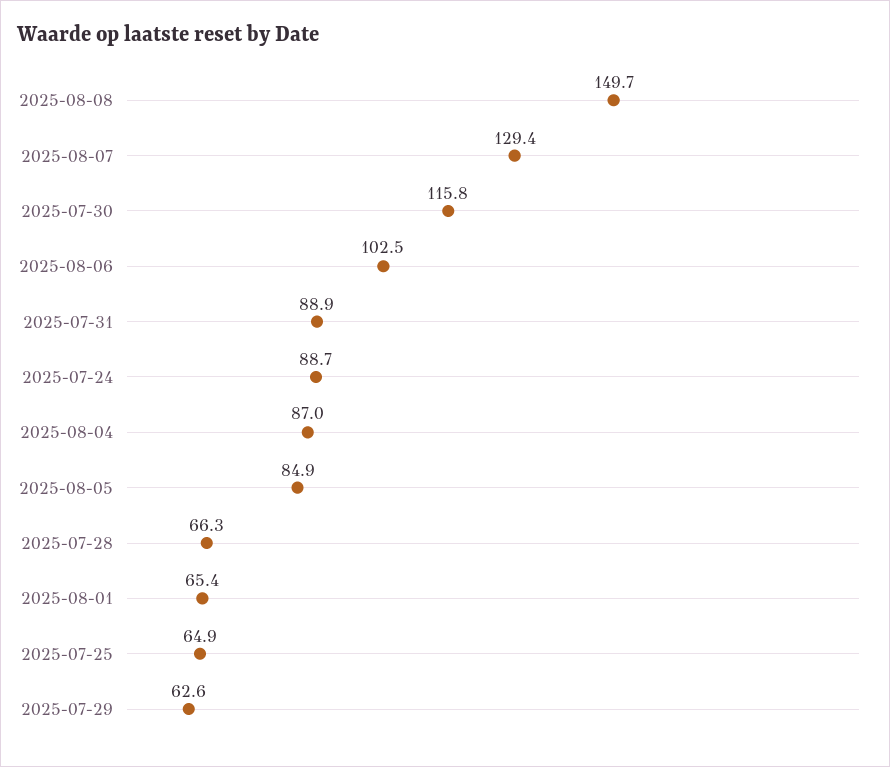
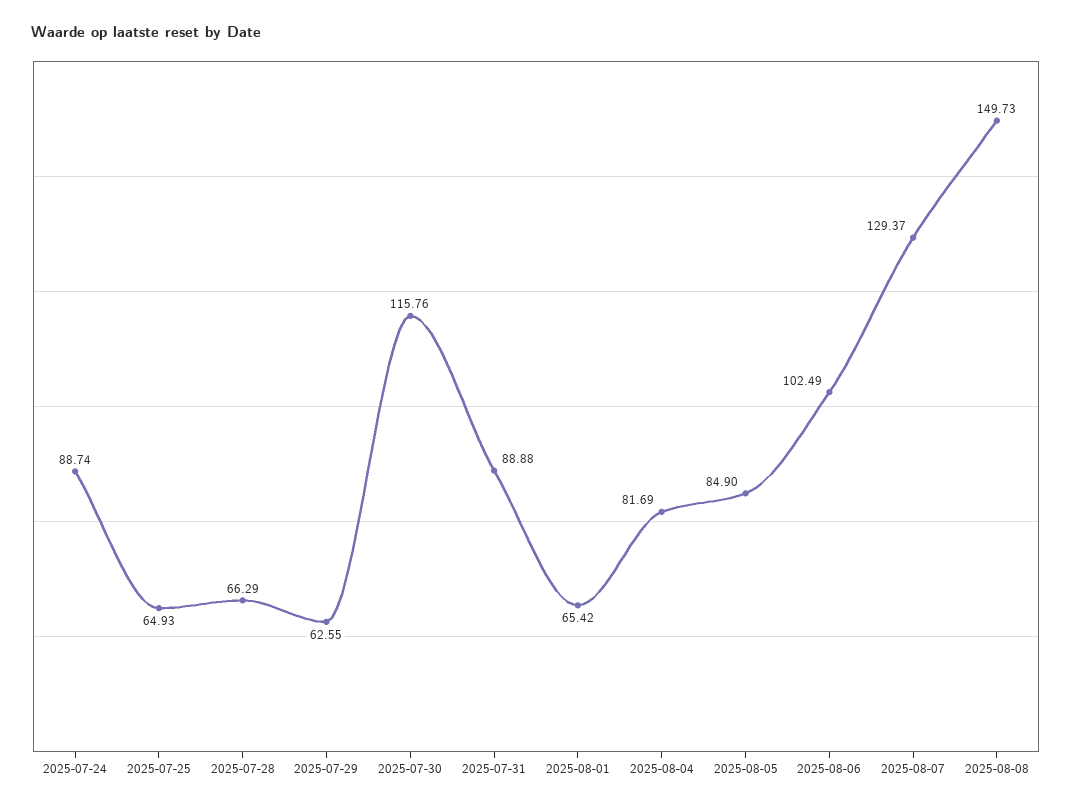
  {
    "2025-08-08": 149.73,
    "2025-08-07": 129.37,
    "2025-07-30": 115.76,
    "2025-08-06": 102.49,
    "2025-07-31": 88.88,
    "2025-07-24": 88.74,
-   "2025-08-04": 87,
+   "2025-08-04": 81.69,
    "2025-08-05": 84.9,
    "2025-07-28": 66.29,
    "2025-08-01": 65.42,
    "2025-07-25": 64.93,
    "2025-07-29": 62.55
  }

